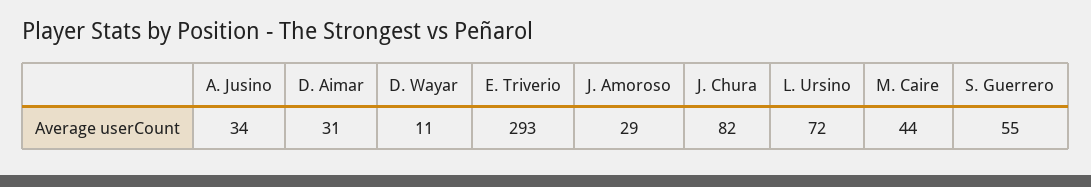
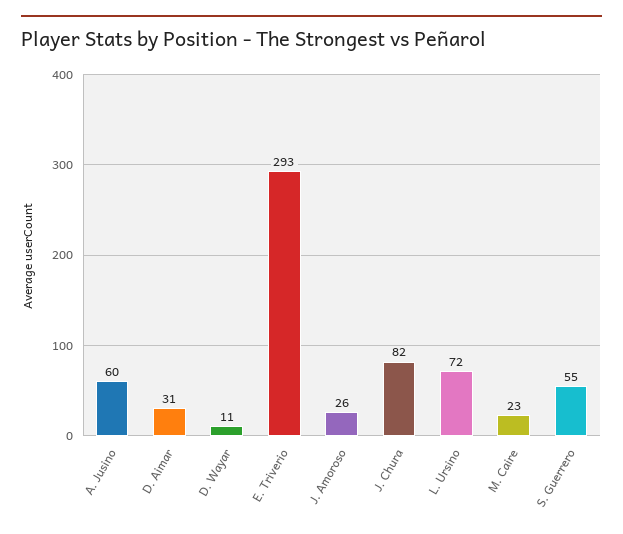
  {
-   "A. Jusino": 34,
+   "A. Jusino": 60,
    "D. Aimar": 31,
    "D. Wayar": 11,
    "E. Triverio": 293,
-   "J. Amoroso": 29,
+   "J. Amoroso": 26,
    "J. Chura": 82,
    "L. Ursino": 72,
-   "M. Caire": 44,
+   "M. Caire": 23,
    "S. Guerrero": 55
  }

